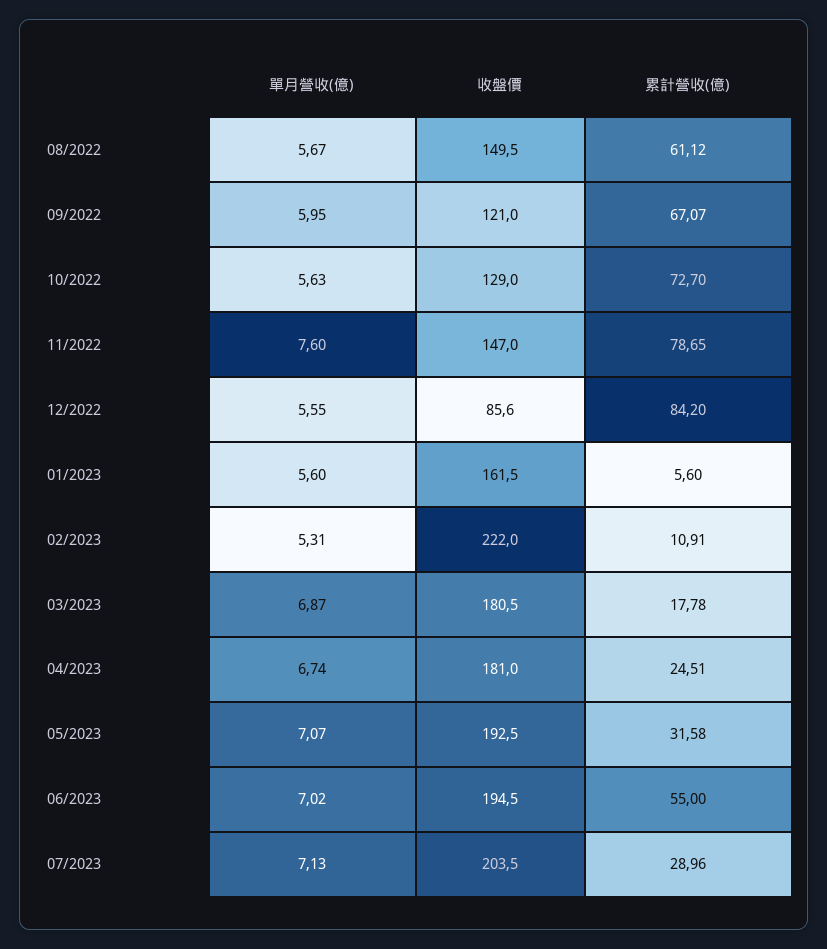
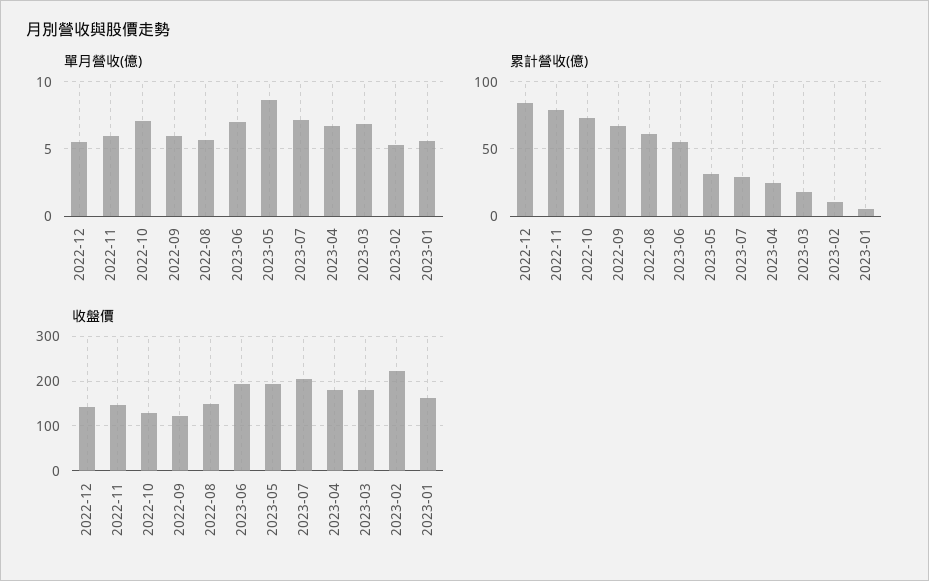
  {
    "單月營收(億)": {
      "08/2022": 5.67,
      "09/2022": 5.95,
-     "10/2022": 5.63,
+     "10/2022": 7,
-     "11/2022": 7.6,
+     "11/2022": 6,
      "12/2022": 5.55,
      "01/2023": 5.6,
      "02/2023": 5.31,
      "03/2023": 6.87,
      "04/2023": 6.74,
-     "05/2023": 7.07,
+     "05/2023": 8.5,
      "06/2023": 7.02,
      "07/2023": 7.13
    },
    "收盤價": {
      "08/2022": 149.5,
      "09/2022": 121,
      "10/2022": 129,
      "11/2022": 147,
-     "12/2022": 85.6,
+     "12/2022": 140,
      "01/2023": 161.5,
      "02/2023": 222,
      "03/2023": 180.5,
      "04/2023": 181,
      "05/2023": 192.5,
      "06/2023": 194.5,
      "07/2023": 203.5
    },
    "累計營收(億)": {
      "08/2022": 61.12,
      "09/2022": 67.07,
      "10/2022": 72.7,
      "11/2022": 78.65,
      "12/2022": 84.2,
      "01/2023": 5.6,
      "02/2023": 10.91,
      "03/2023": 17.78,
      "04/2023": 24.51,
      "05/2023": 31.58,
      "06/2023": 55,
      "07/2023": 28.96
    }
  }

